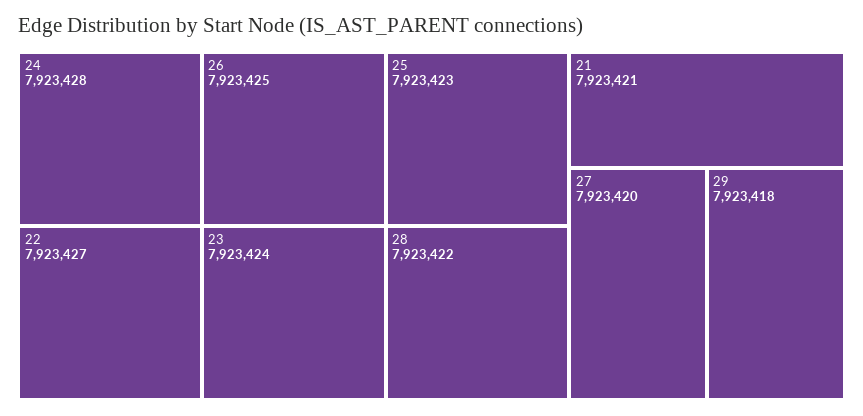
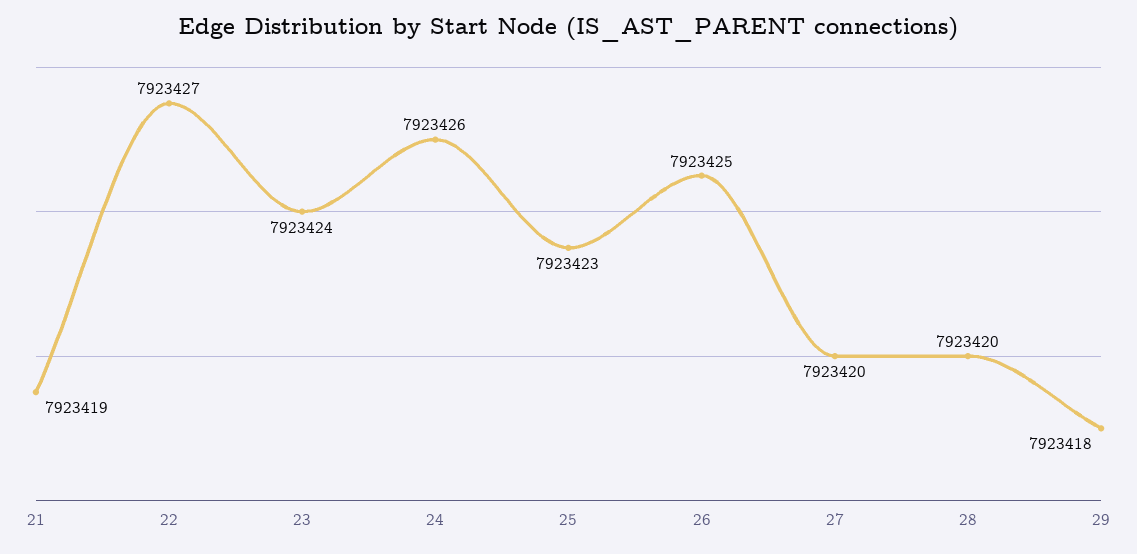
  {
-   "24": 7923428,
+   "24": 7923426,
    "22": 7923427,
    "26": 7923425,
    "23": 7923424,
    "25": 7923423,
-   "28": 7923422,
+   "28": 7923420,
-   "21": 7923421,
+   "21": 7923419,
    "27": 7923420,
    "29": 7923418
  }

